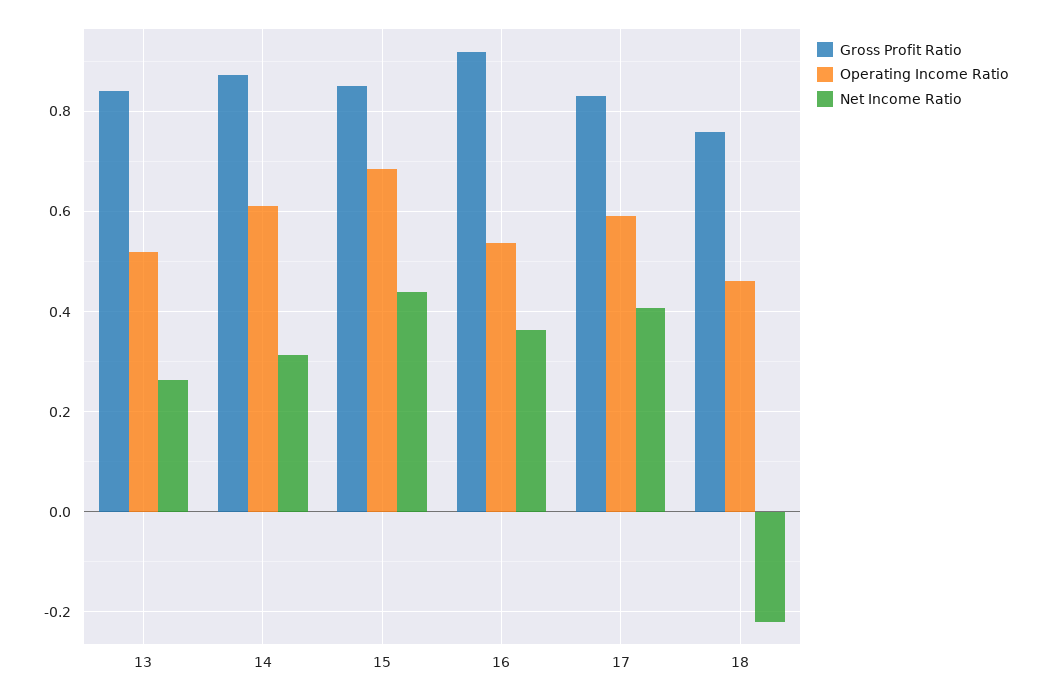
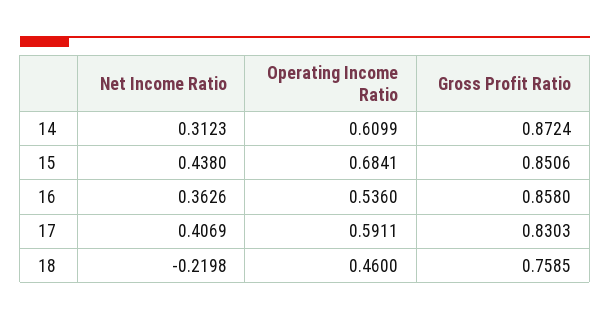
  {
    "Gross Profit Ratio": {
-     "13": 0.84,
      "14": 0.8724,
      "15": 0.8506,
-     "16": 0.92,
+     "16": 0.858,
      "17": 0.8303,
      "18": 0.7585
    },
    "Operating Income Ratio": {
-     "13": 0.52,
      "14": 0.6099,
      "15": 0.6841,
      "16": 0.536,
      "17": 0.5911,
      "18": 0.46
    },
    "Net Income Ratio": {
-     "13": 0.26,
      "14": 0.3123,
      "15": 0.438,
      "16": 0.3626,
      "17": 0.4069,
      "18": -0.2198
    }
  }

